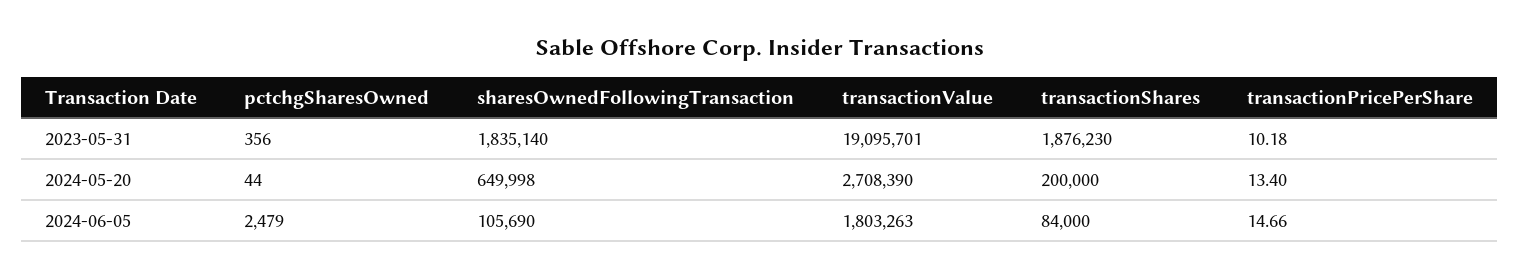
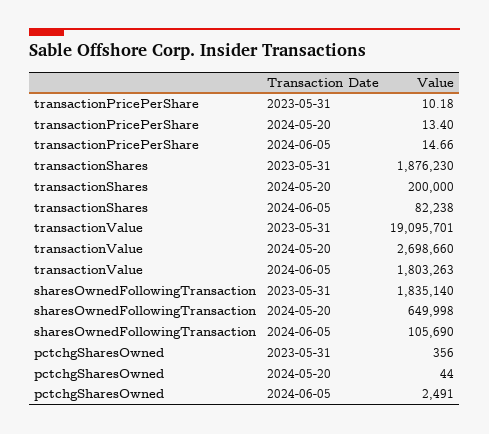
  {
    "pctchgSharesOwned": {
      "2023-05-31": 356,
      "2024-05-20": 44,
-     "2024-06-05": 2479
+     "2024-06-05": 2491
    },
    "sharesOwnedFollowingTransaction": {
      "2023-05-31": 1835140,
      "2024-05-20": 649998,
      "2024-06-05": 105690
    },
    "transactionValue": {
      "2023-05-31": 19095701,
-     "2024-05-20": 2708390,
+     "2024-05-20": 2698660,
      "2024-06-05": 1803263
    },
    "transactionShares": {
      "2023-05-31": 1876230,
      "2024-05-20": 200000,
-     "2024-06-05": 84000
+     "2024-06-05": 82238
    },
    "transactionPricePerShare": {
      "2023-05-31": 10.18,
      "2024-05-20": 13.4,
      "2024-06-05": 14.66
    }
  }

